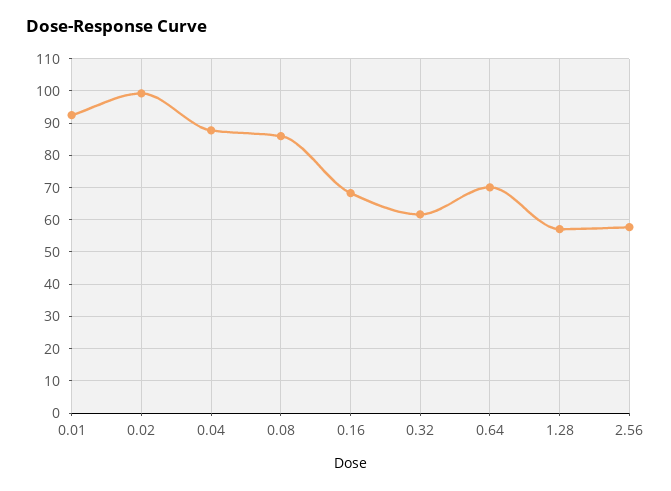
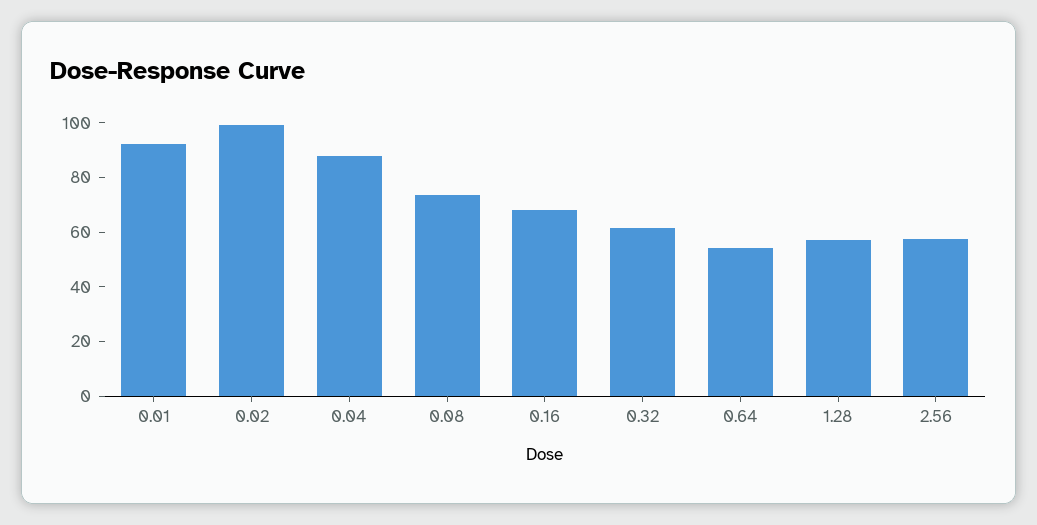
  {
    "0.01": 92,
    "0.02": 100,
    "0.04": 88,
-   "0.08": 86,
+   "0.08": 75,
    "0.16": 68,
    "0.32": 62,
-   "0.64": 70,
+   "0.64": 55,
    "1.28": 58,
    "2.56": 58
  }

